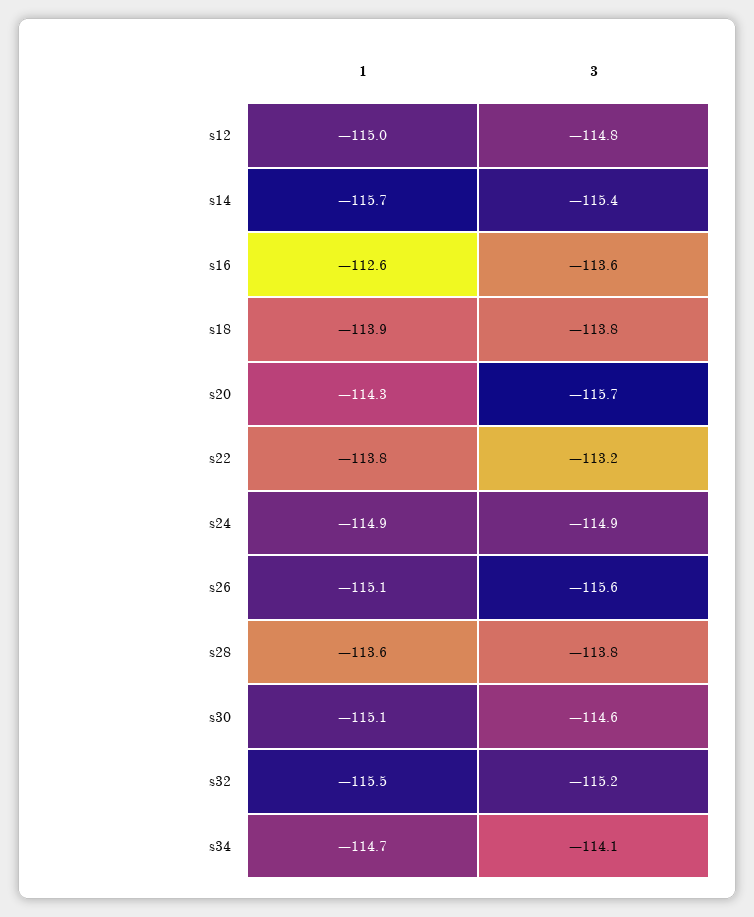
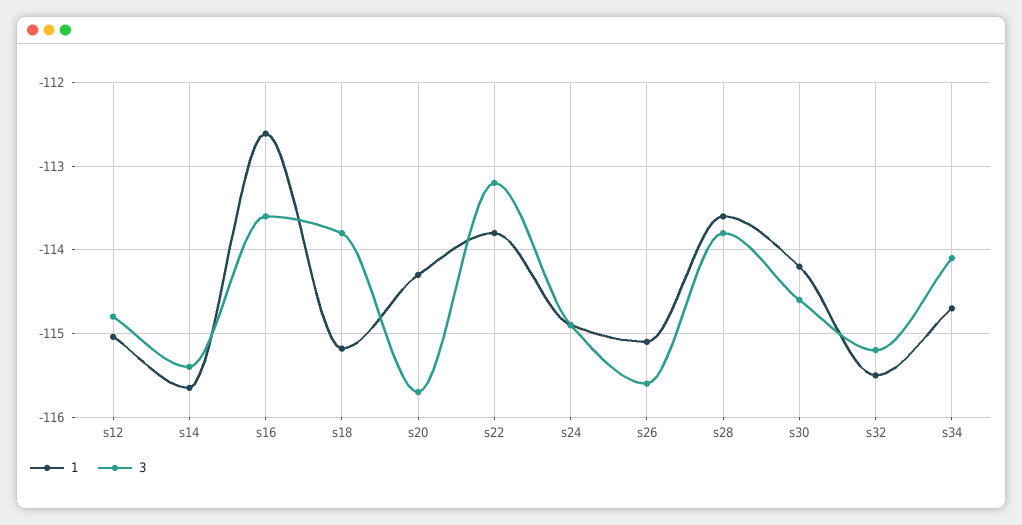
  {
    "1": {
      "s12": -115,
      "s14": -115.7,
      "s16": -112.6,
-     "s18": -113.9,
+     "s18": -115.2,
      "s20": -114.3,
      "s22": -113.8,
      "s24": -114.9,
      "s26": -115.1,
      "s28": -113.6,
-     "s30": -115.1,
+     "s30": -114.2,
      "s32": -115.5,
      "s34": -114.7
    },
    "3": {
      "s12": -114.8,
      "s14": -115.4,
      "s16": -113.6,
      "s18": -113.8,
      "s20": -115.7,
      "s22": -113.2,
      "s24": -114.9,
      "s26": -115.6,
      "s28": -113.8,
      "s30": -114.6,
      "s32": -115.2,
      "s34": -114.1
    }
  }

